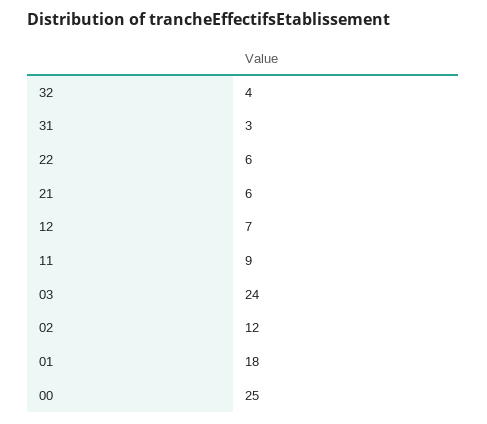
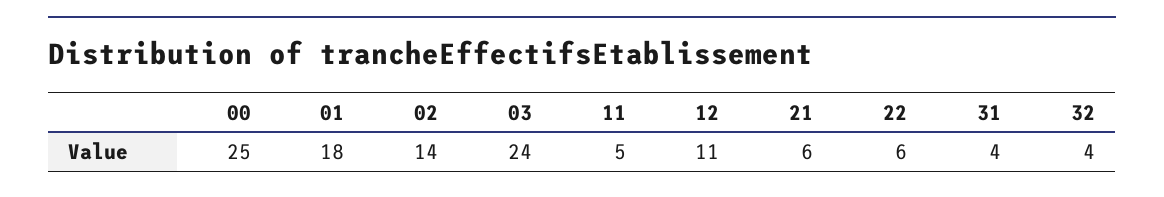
  {
    "32": 4,
-   "31": 3,
+   "31": 4,
    "22": 6,
    "21": 6,
-   "12": 7,
+   "12": 11,
-   "11": 9,
+   "11": 5,
    "03": 24,
-   "02": 12,
+   "02": 14,
    "01": 18,
    "00": 25
  }

